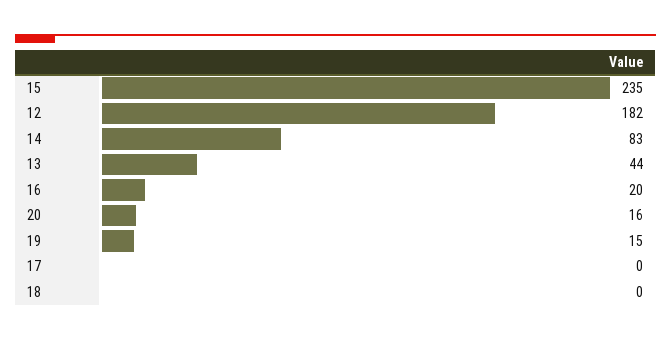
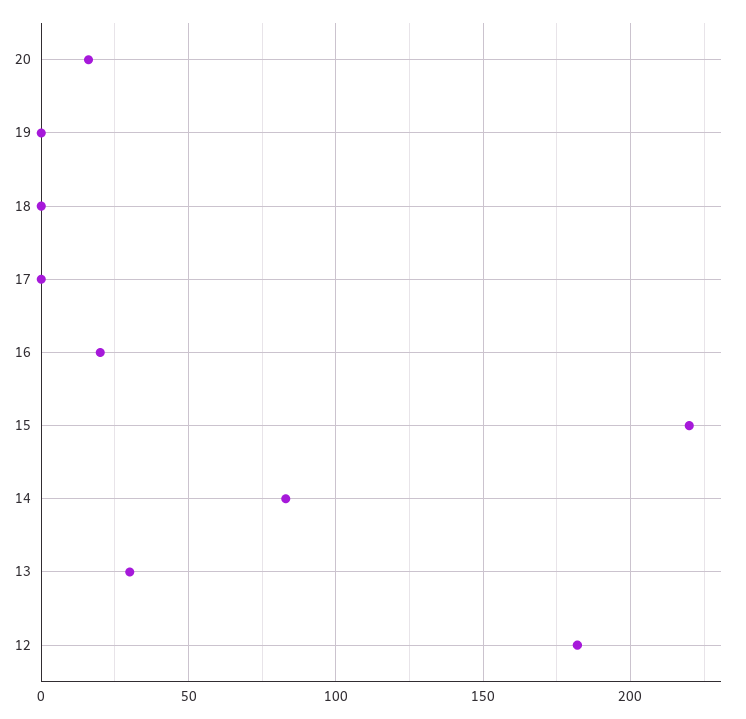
  {
-   "15": 235,
+   "15": 220,
    "12": 182,
    "14": 83,
-   "13": 44,
+   "13": 30,
    "16": 20,
    "20": 16,
-   "19": 15,
+   "19": 0,
    "17": 0,
    "18": 0
  }

